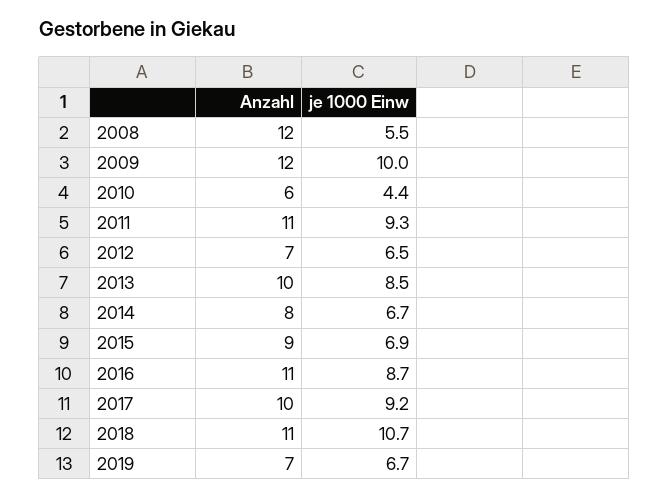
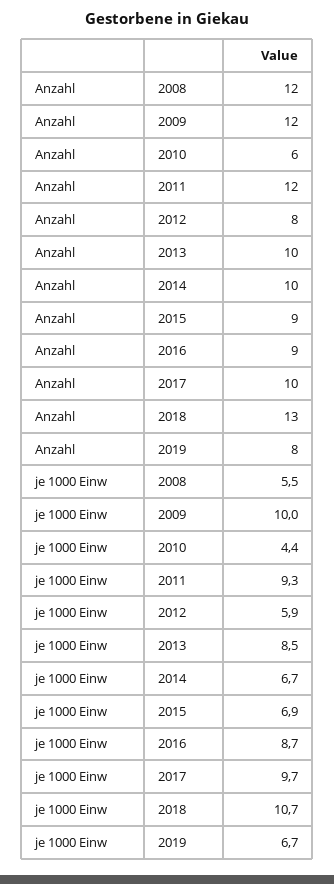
  {
    "Anzahl": {
      "2008": 12,
      "2009": 12,
      "2010": 6,
-     "2011": 11,
+     "2011": 12,
-     "2012": 7,
+     "2012": 8,
      "2013": 10,
-     "2014": 8,
+     "2014": 10,
      "2015": 9,
-     "2016": 11,
+     "2016": 9,
      "2017": 10,
-     "2018": 11,
+     "2018": 13,
-     "2019": 7
+     "2019": 8
    },
    "je 1000 Einw": {
      "2008": 5.5,
      "2009": 10,
      "2010": 4.4,
      "2011": 9.3,
-     "2012": 6.5,
+     "2012": 5.9,
      "2013": 8.5,
      "2014": 6.7,
      "2015": 6.9,
      "2016": 8.7,
-     "2017": 9.2,
+     "2017": 9.7,
      "2018": 10.7,
      "2019": 6.7
    }
  }

